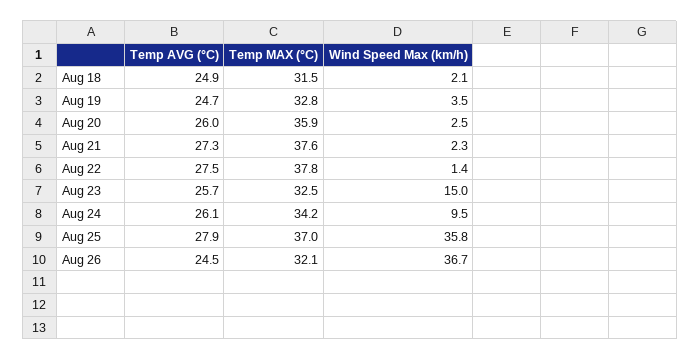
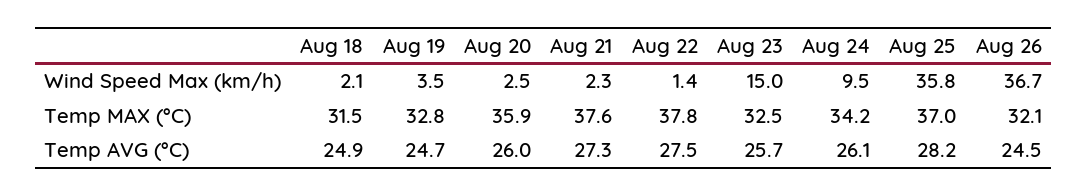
  {
    "Temp AVG (°C)": {
      "Aug 18": 24.9,
      "Aug 19": 24.7,
      "Aug 20": 26,
      "Aug 21": 27.3,
      "Aug 22": 27.5,
      "Aug 23": 25.7,
      "Aug 24": 26.1,
-     "Aug 25": 27.9,
+     "Aug 25": 28.2,
      "Aug 26": 24.5
    },
    "Temp MAX (°C)": {
      "Aug 18": 31.5,
      "Aug 19": 32.8,
      "Aug 20": 35.9,
      "Aug 21": 37.6,
      "Aug 22": 37.8,
      "Aug 23": 32.5,
      "Aug 24": 34.2,
      "Aug 25": 37,
      "Aug 26": 32.1
    },
    "Wind Speed Max (km/h)": {
      "Aug 18": 2.1,
      "Aug 19": 3.5,
      "Aug 20": 2.5,
      "Aug 21": 2.3,
      "Aug 22": 1.4,
      "Aug 23": 15,
      "Aug 24": 9.5,
      "Aug 25": 35.8,
      "Aug 26": 36.7
    }
  }

